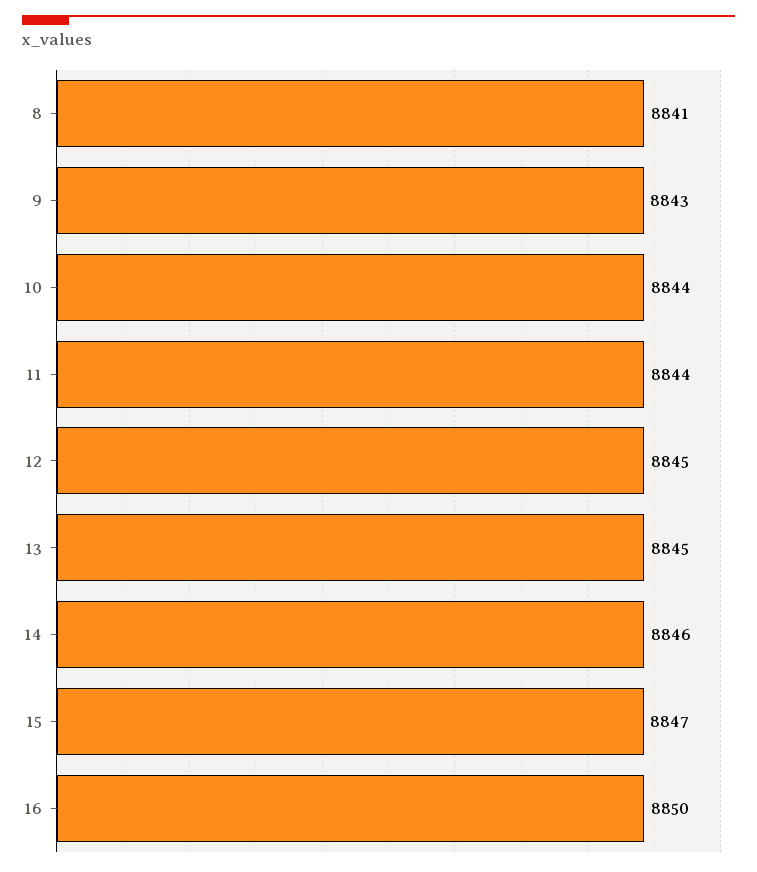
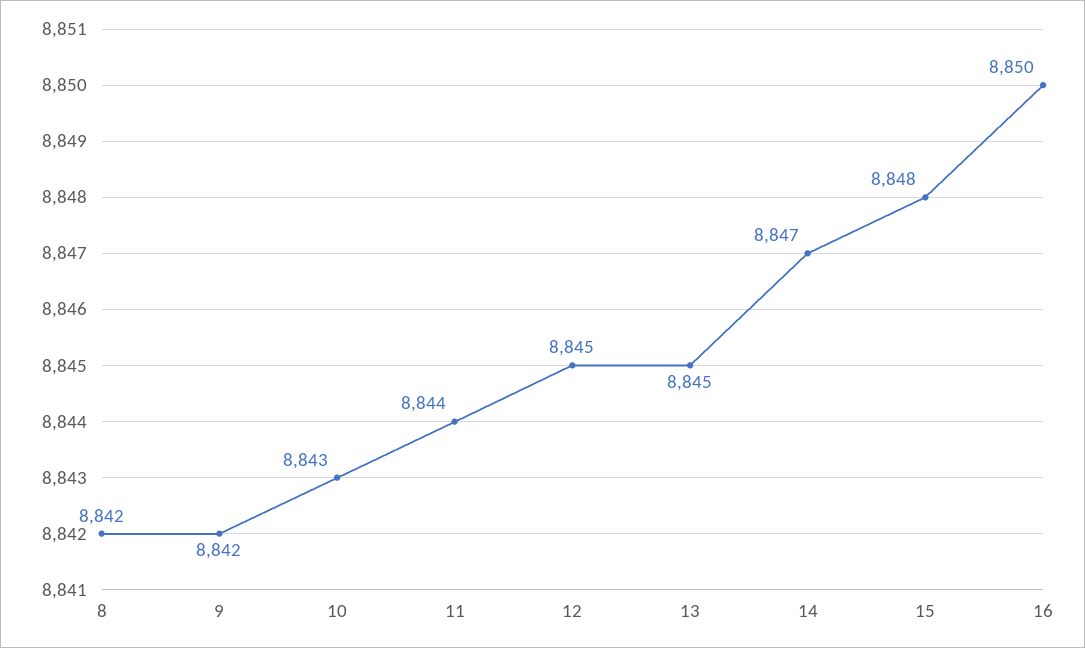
  {
-   "8": 8841,
+   "8": 8842,
-   "9": 8843,
+   "9": 8842,
-   "10": 8844,
+   "10": 8843,
    "11": 8844,
    "12": 8845,
    "13": 8845,
-   "14": 8846,
+   "14": 8847,
-   "15": 8847,
+   "15": 8848,
    "16": 8850
  }

